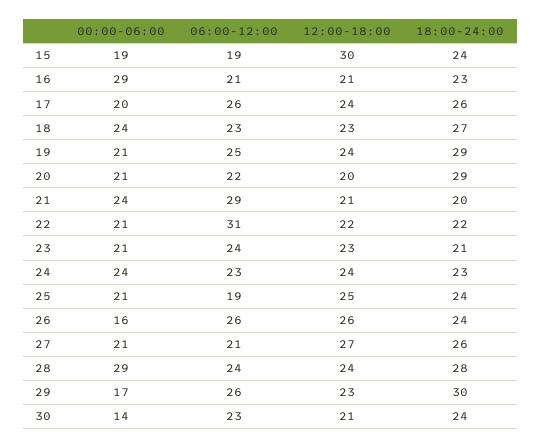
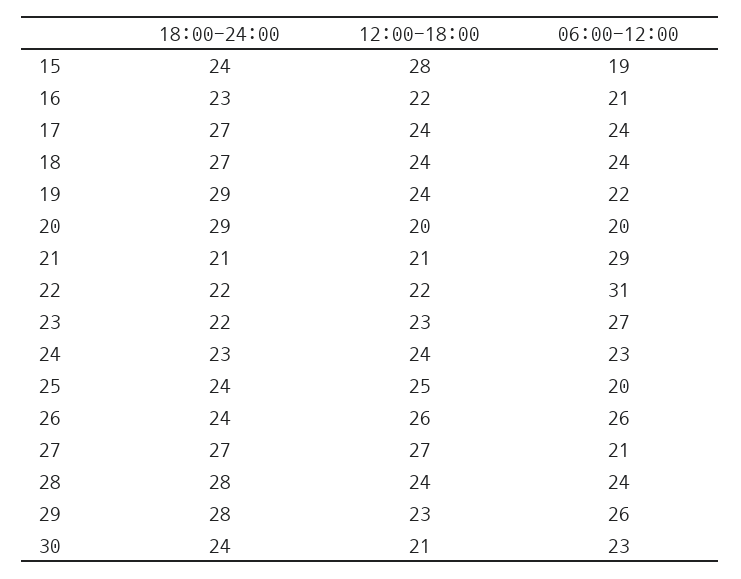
  {
-   "00:00-06:00": {
-     "15": 19,
-     "16": 29,
-     "17": 20,
-     "18": 24,
-     "19": 21,
-     "20": 21,
-     "21": 24,
-     "22": 21,
-     "23": 21,
-     "24": 24,
-     "25": 21,
-     "26": 16,
-     "27": 21,
-     "28": 29,
-     "29": 17,
-     "30": 14
-   },
    "06:00-12:00": {
      "15": 19,
      "16": 21,
-     "17": 26,
+     "17": 24,
-     "18": 23,
+     "18": 24,
-     "19": 25,
+     "19": 22,
-     "20": 22,
+     "20": 20,
      "21": 29,
      "22": 31,
-     "23": 24,
+     "23": 27,
      "24": 23,
-     "25": 19,
+     "25": 20,
      "26": 26,
      "27": 21,
      "28": 24,
      "29": 26,
      "30": 23
    },
    "12:00-18:00": {
-     "15": 30,
+     "15": 28,
-     "16": 21,
+     "16": 22,
      "17": 24,
-     "18": 23,
+     "18": 24,
      "19": 24,
      "20": 20,
      "21": 21,
      "22": 22,
      "23": 23,
      "24": 24,
      "25": 25,
      "26": 26,
      "27": 27,
      "28": 24,
      "29": 23,
      "30": 21
    },
    "18:00-24:00": {
      "15": 24,
      "16": 23,
-     "17": 26,
+     "17": 27,
      "18": 27,
      "19": 29,
      "20": 29,
-     "21": 20,
+     "21": 21,
      "22": 22,
-     "23": 21,
+     "23": 22,
      "24": 23,
      "25": 24,
      "26": 24,
-     "27": 26,
+     "27": 27,
      "28": 28,
-     "29": 30,
+     "29": 28,
      "30": 24
    }
  }

